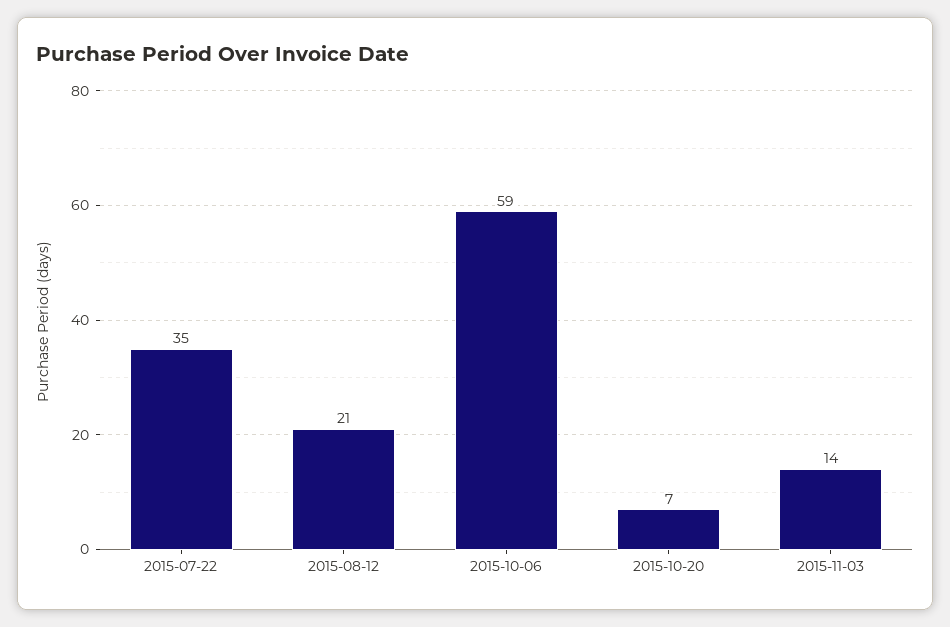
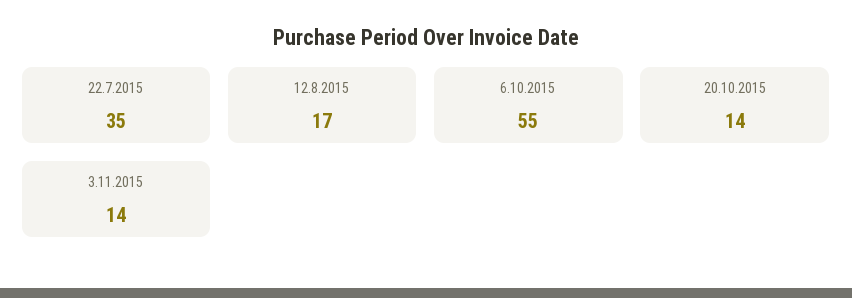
  {
    "2015-07-22": 35,
-   "2015-08-12": 21,
+   "2015-08-12": 17,
-   "2015-10-06": 59,
+   "2015-10-06": 55,
-   "2015-10-20": 7,
+   "2015-10-20": 14,
    "2015-11-03": 14
  }

